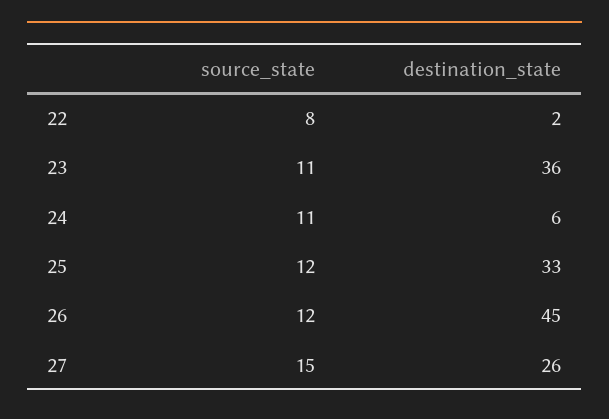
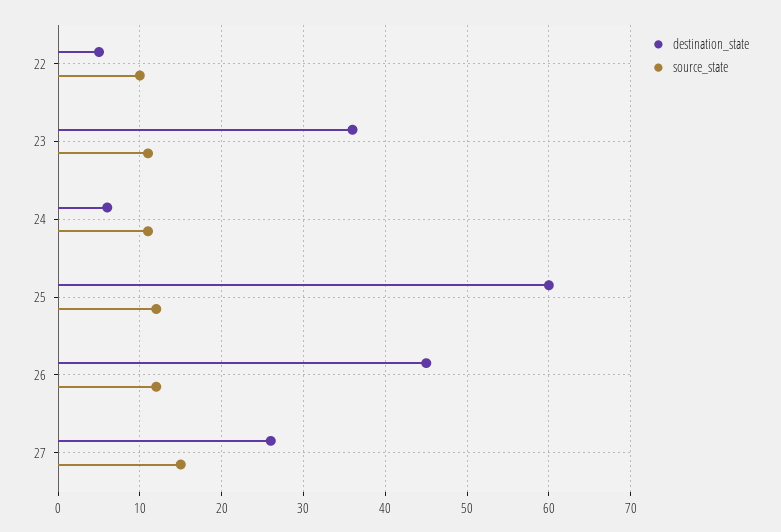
  {
    "source_state": {
-     "22": 8,
+     "22": 10,
      "23": 11,
      "24": 11,
      "25": 12,
      "26": 12,
      "27": 15
    },
    "destination_state": {
-     "22": 2,
+     "22": 5,
      "23": 36,
      "24": 6,
-     "25": 33,
+     "25": 60,
      "26": 45,
      "27": 26
    }
  }

